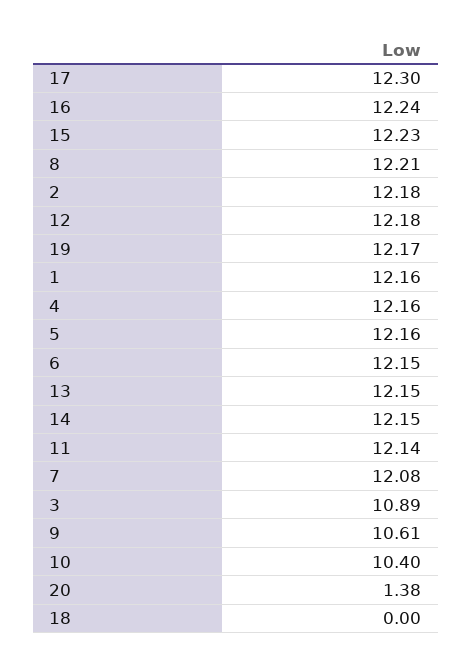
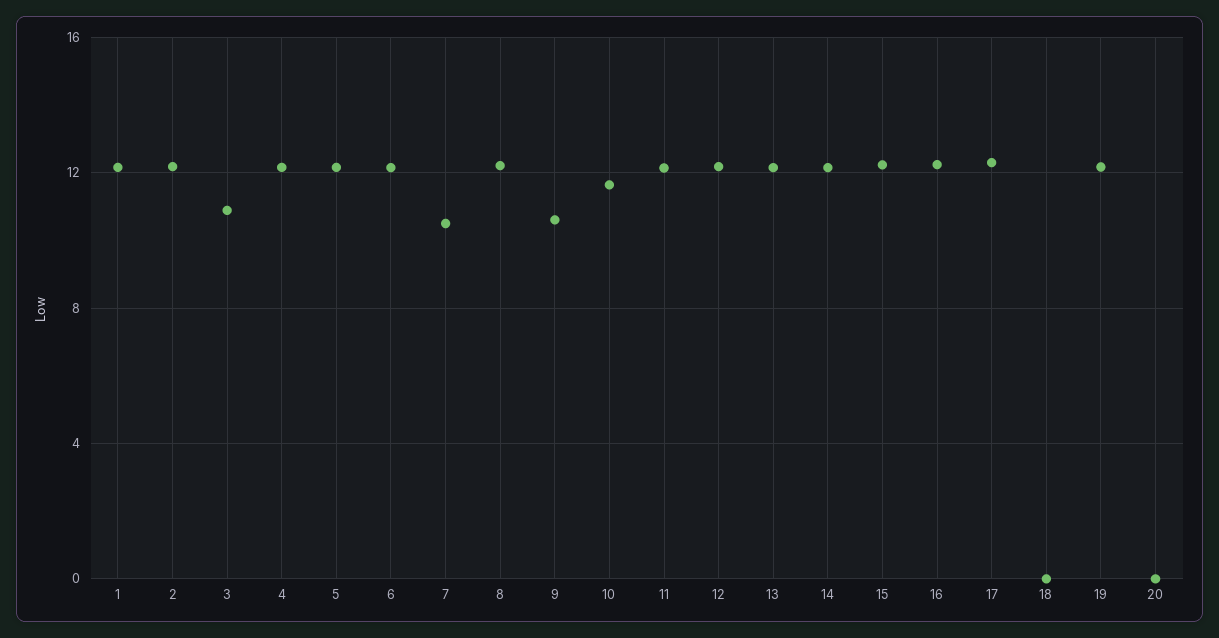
  {
    "17": 12.3,
    "16": 12.24,
    "15": 12.23,
    "8": 12.21,
    "2": 12.18,
    "12": 12.18,
    "19": 12.17,
    "1": 12.16,
    "4": 12.16,
    "5": 12.16,
    "6": 12.15,
    "13": 12.15,
    "14": 12.15,
    "11": 12.14,
-   "7": 12.08,
+   "7": 10.5,
    "3": 10.89,
    "9": 10.61,
-   "10": 10.4,
+   "10": 11.5,
-   "20": 1.38,
+   "20": 0,
    "18": 0
  }

